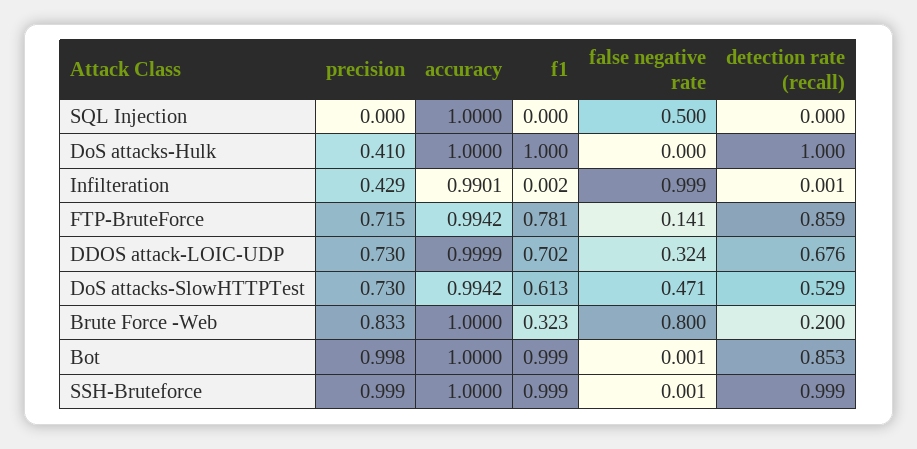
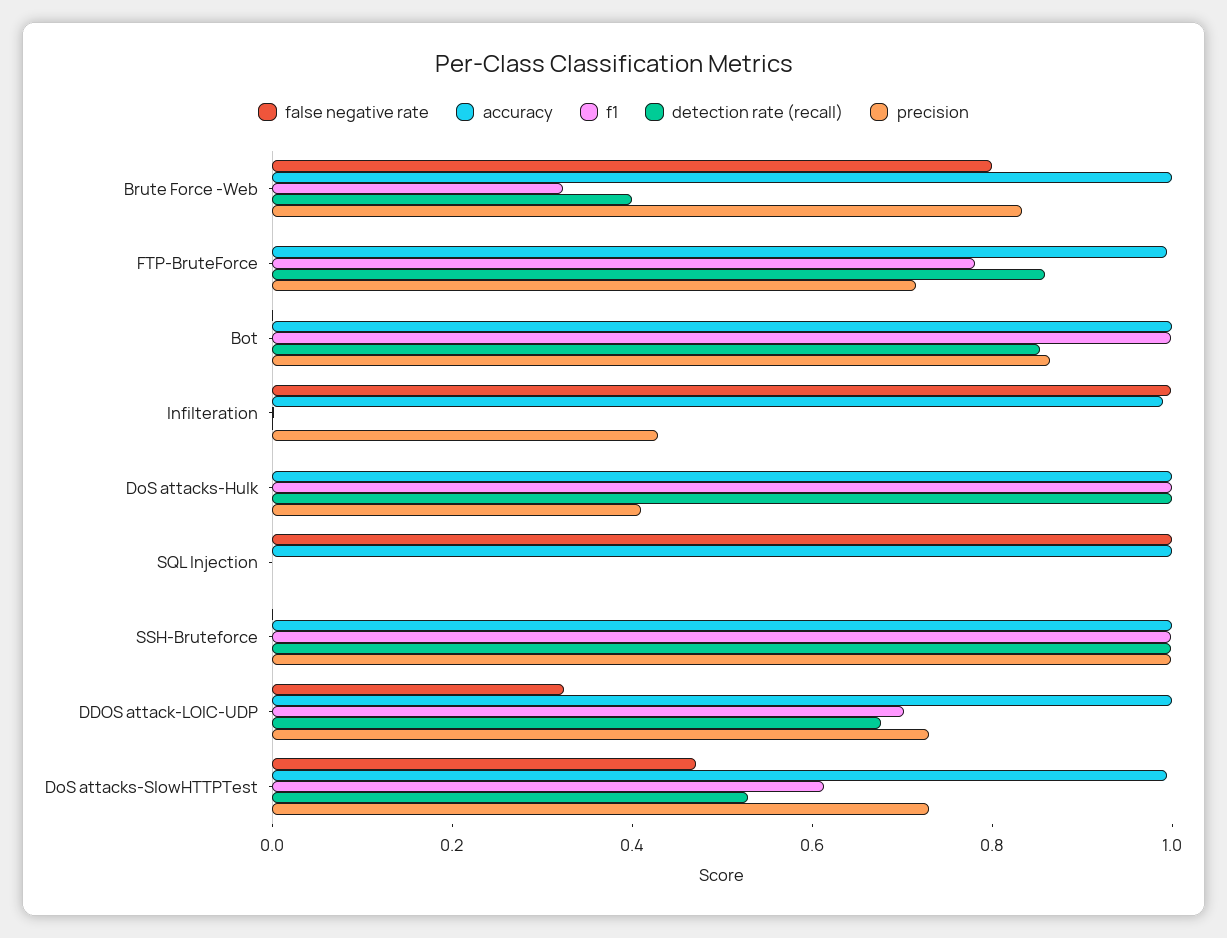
  {
    "precision": {
      "SQL Injection": 0,
      "DoS attacks-Hulk": 0.41,
      "Infilteration": 0.429,
      "FTP-BruteForce": 0.715,
      "DDOS attack-LOIC-UDP": 0.73,
      "DoS attacks-SlowHTTPTest": 0.73,
      "Brute Force -Web": 0.833,
-     "Bot": 0.998,
+     "Bot": 0.85,
      "SSH-Bruteforce": 0.999
    },
    "accuracy": {
      "SQL Injection": 1,
      "DoS attacks-Hulk": 1,
      "Infilteration": 0.9901,
      "FTP-BruteForce": 0.9942,
      "DDOS attack-LOIC-UDP": 0.9999,
      "DoS attacks-SlowHTTPTest": 0.9942,
      "Brute Force -Web": 1,
      "Bot": 1,
      "SSH-Bruteforce": 1
    },
    "f1": {
      "SQL Injection": 0,
      "DoS attacks-Hulk": 1,
      "Infilteration": 0.002,
      "FTP-BruteForce": 0.781,
      "DDOS attack-LOIC-UDP": 0.702,
      "DoS attacks-SlowHTTPTest": 0.613,
      "Brute Force -Web": 0.323,
      "Bot": 0.999,
      "SSH-Bruteforce": 0.999
    },
    "false negative rate": {
-     "SQL Injection": 0.5,
+     "SQL Injection": 1,
      "DoS attacks-Hulk": 0,
      "Infilteration": 0.999,
-     "FTP-BruteForce": 0.141,
+     "FTP-BruteForce": 0,
      "DDOS attack-LOIC-UDP": 0.324,
      "DoS attacks-SlowHTTPTest": 0.471,
      "Brute Force -Web": 0.8,
      "Bot": 0.001,
      "SSH-Bruteforce": 0.001
    },
    "detection rate (recall)": {
      "SQL Injection": 0,
      "DoS attacks-Hulk": 1,
      "Infilteration": 0.001,
      "FTP-BruteForce": 0.859,
      "DDOS attack-LOIC-UDP": 0.676,
      "DoS attacks-SlowHTTPTest": 0.529,
-     "Brute Force -Web": 0.2,
+     "Brute Force -Web": 0.4,
      "Bot": 0.853,
      "SSH-Bruteforce": 0.999
    }
  }

